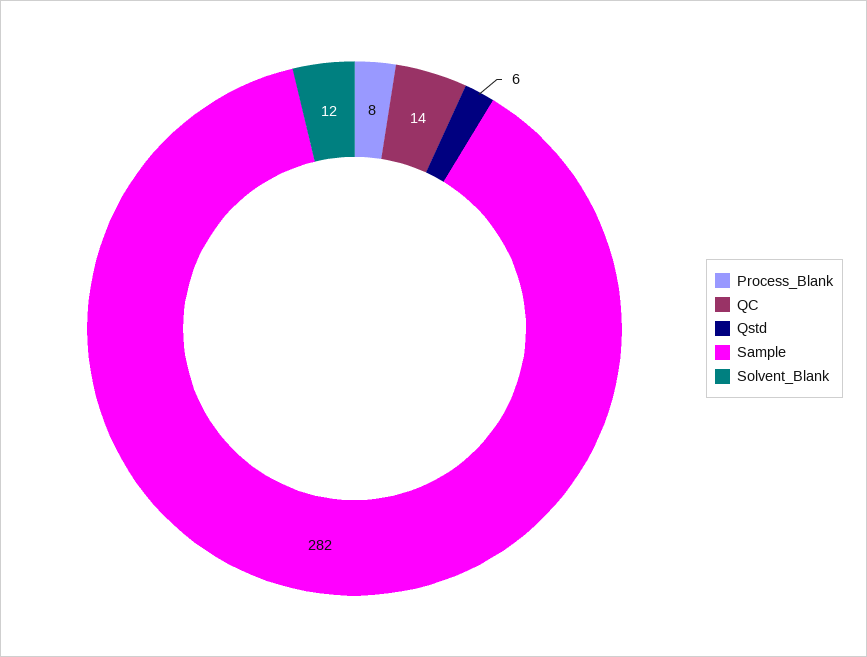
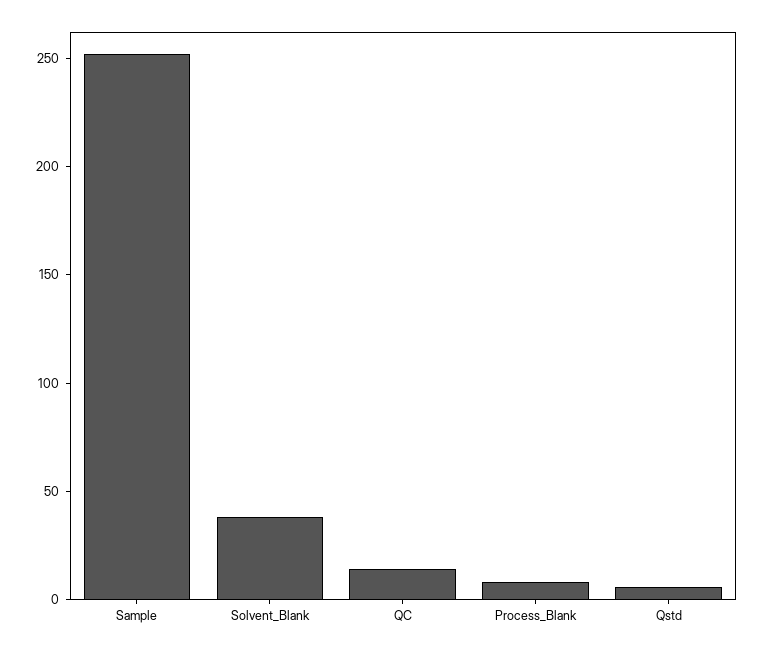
  {
    "Process_Blank": 8,
    "QC": 14,
    "Qstd": 6,
-   "Sample": 282,
+   "Sample": 250,
-   "Solvent_Blank": 12
+   "Solvent_Blank": 40
  }

